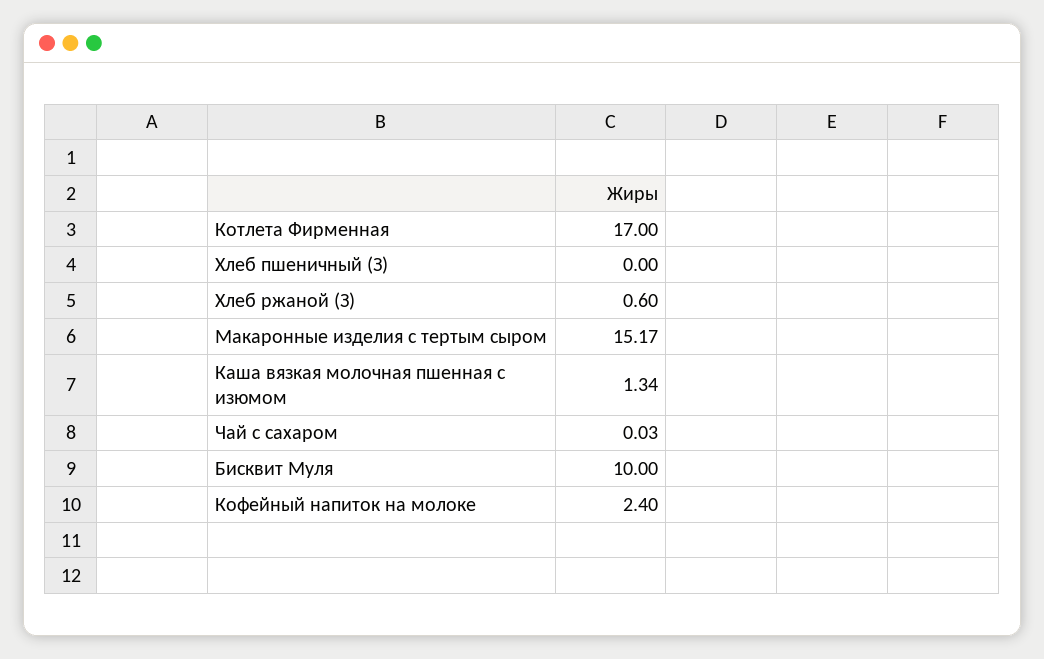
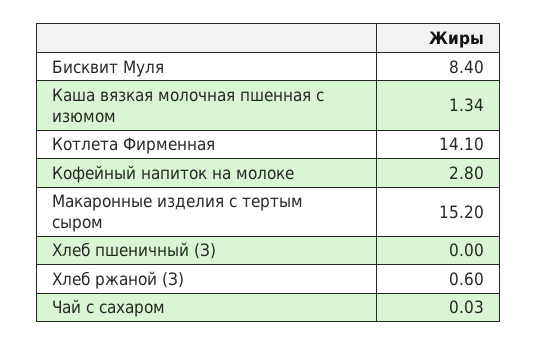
  {
-   "Котлета Фирменная": 17,
+   "Котлета Фирменная": 14.1,
    "Хлеб пшеничный (З)": 0,
    "Хлеб ржаной (З)": 0.6,
-   "Макаронные изделия с тертым сыром": 15.17,
+   "Макаронные изделия с тертым сыром": 15.2,
    "Каша вязкая молочная пшенная с изюмом": 1.34,
    "Чай с сахаром": 0.03,
-   "Бисквит Муля": 10,
+   "Бисквит Муля": 8.4,
-   "Кофейный напиток на молоке": 2.4
+   "Кофейный напиток на молоке": 2.8
  }

